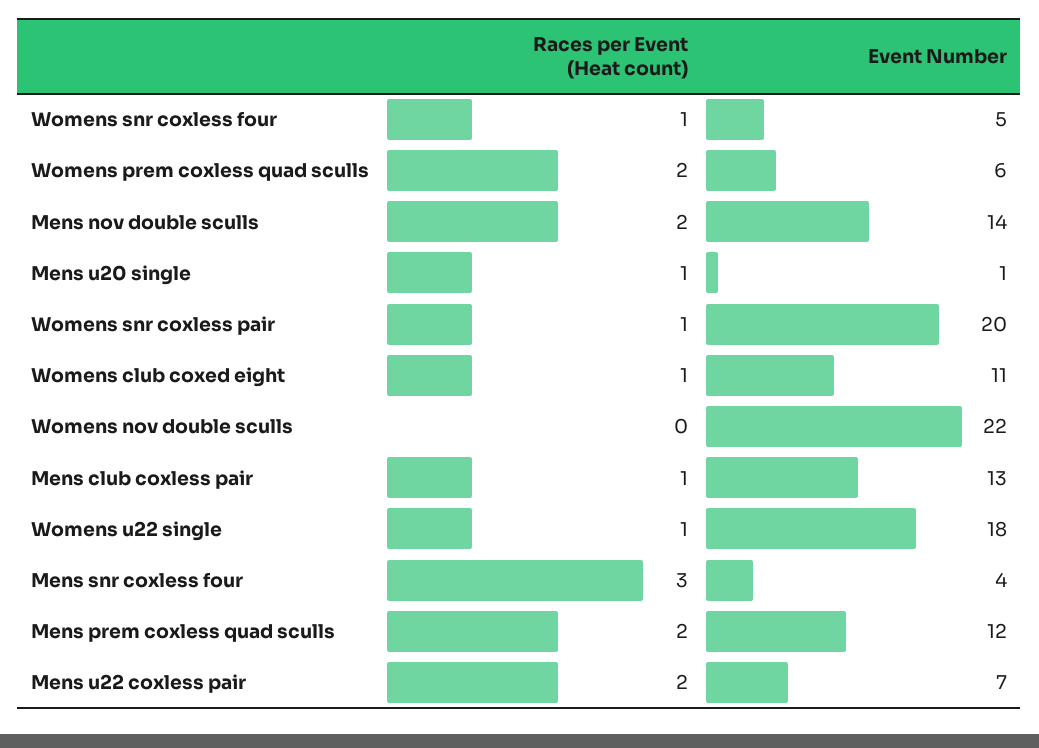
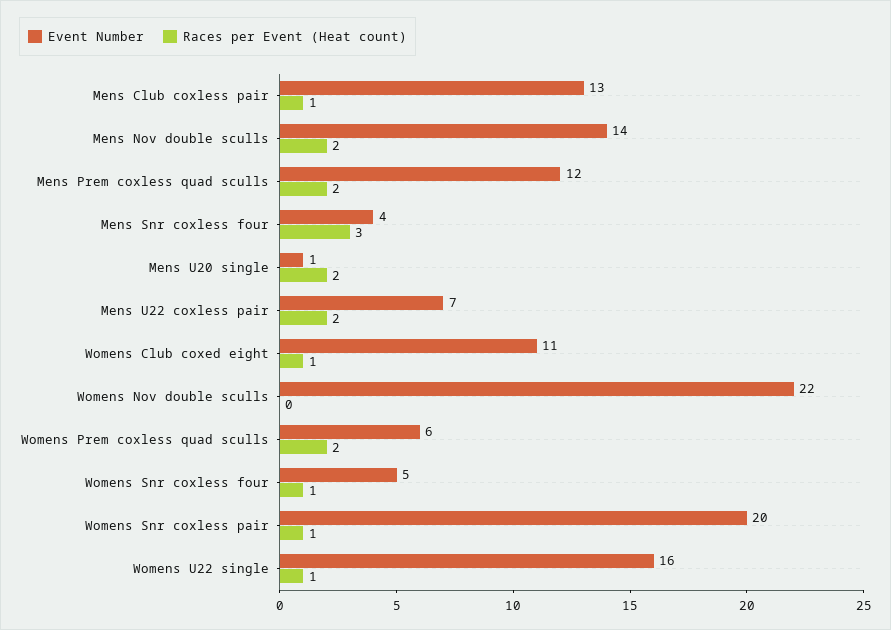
  {
    "Races per Event (Heat count)": {
      "Womens snr coxless four": 1,
      "Womens prem coxless quad sculls": 2,
      "Mens nov double sculls": 2,
-     "Mens u20 single": 1,
+     "Mens u20 single": 2,
      "Womens snr coxless pair": 1,
      "Womens club coxed eight": 1,
      "Womens nov double sculls": 0,
      "Mens club coxless pair": 1,
      "Womens u22 single": 1,
      "Mens snr coxless four": 3,
      "Mens prem coxless quad sculls": 2,
      "Mens u22 coxless pair": 2
    },
    "Event Number": {
      "Womens snr coxless four": 5,
      "Womens prem coxless quad sculls": 6,
      "Mens nov double sculls": 14,
      "Mens u20 single": 1,
      "Womens snr coxless pair": 20,
      "Womens club coxed eight": 11,
      "Womens nov double sculls": 22,
      "Mens club coxless pair": 13,
-     "Womens u22 single": 18,
+     "Womens u22 single": 16,
      "Mens snr coxless four": 4,
      "Mens prem coxless quad sculls": 12,
      "Mens u22 coxless pair": 7
    }
  }

